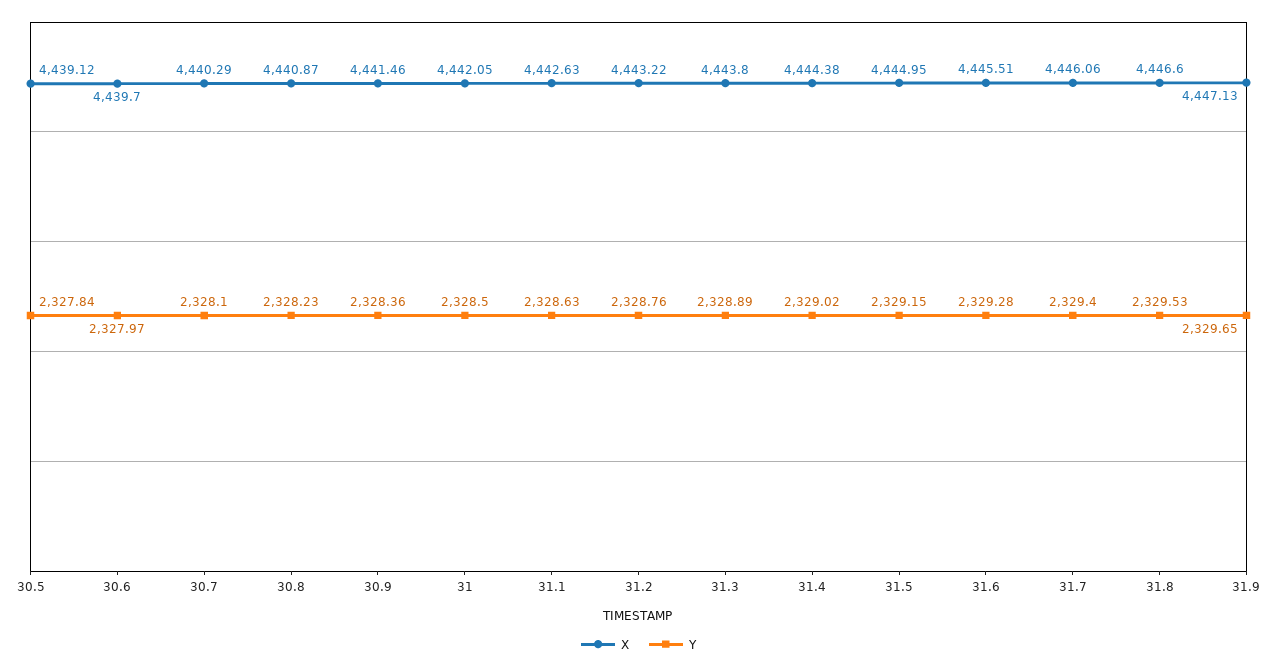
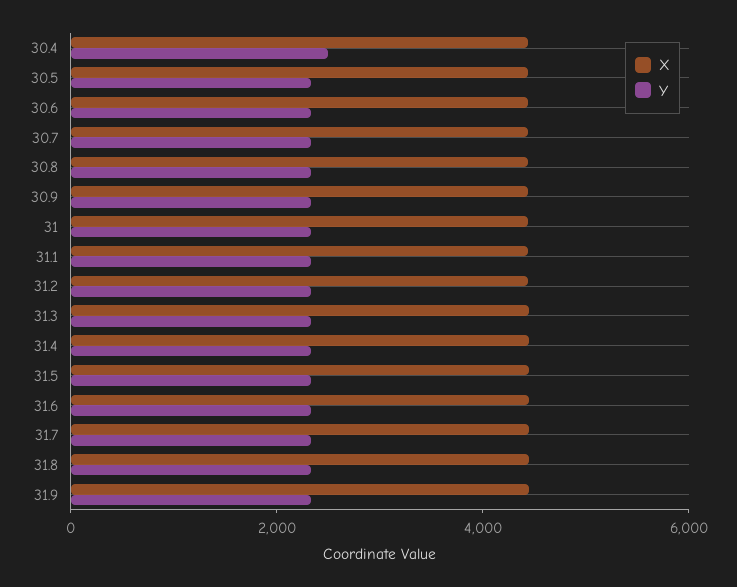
  {
    "X": {
      "30.5": 4439.12,
      "30.6": 4439.7,
      "30.7": 4440.29,
      "30.8": 4440.87,
      "30.9": 4441.46,
      "31": 4442.05,
      "31.1": 4442.63,
      "31.2": 4443.22,
      "31.3": 4443.8,
      "31.4": 4444.38,
      "31.5": 4444.95,
      "31.6": 4445.51,
      "31.7": 4446.06,
      "31.8": 4446.6,
-     "31.9": 4447.13
+     "31.9": 4447.13,
+     "30.4": 4500
    },
    "Y": {
      "30.5": 2327.84,
      "30.6": 2327.97,
      "30.7": 2328.1,
      "30.8": 2328.23,
      "30.9": 2328.36,
      "31": 2328.5,
      "31.1": 2328.63,
      "31.2": 2328.76,
      "31.3": 2328.89,
      "31.4": 2329.02,
      "31.5": 2329.15,
      "31.6": 2329.28,
      "31.7": 2329.4,
      "31.8": 2329.53,
-     "31.9": 2329.65
+     "31.9": 2329.65,
+     "30.4": 2500
    }
  }

